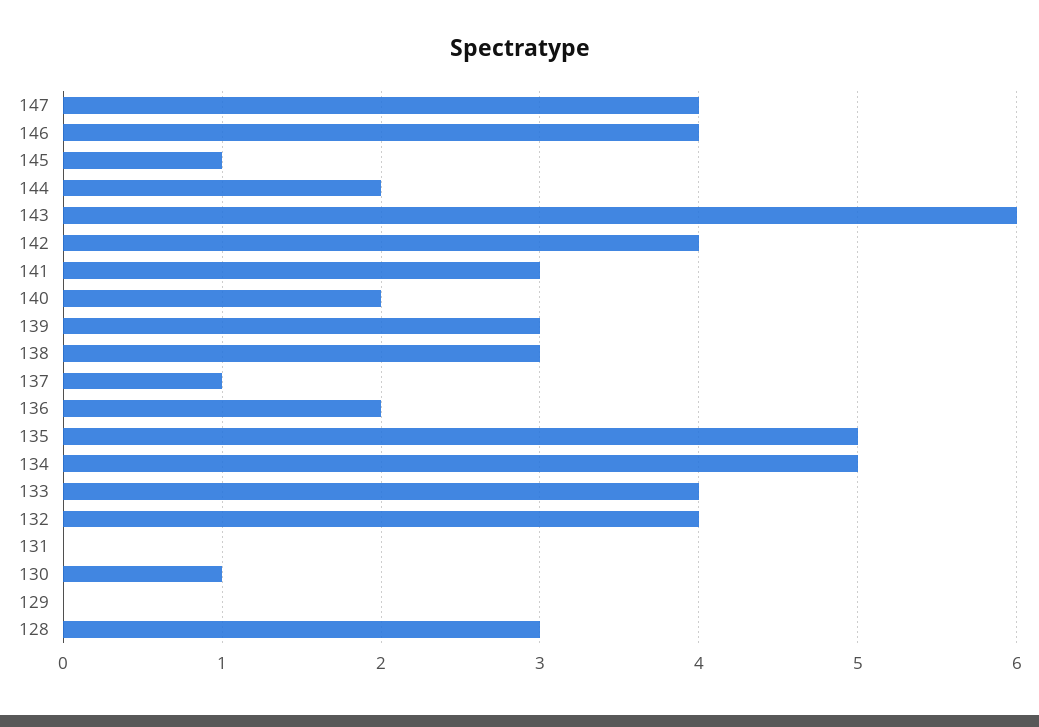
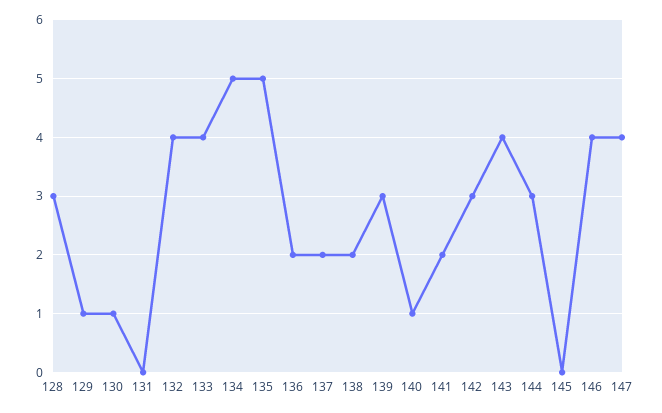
  {
    "147": 4,
    "146": 4,
-   "145": 1,
+   "145": 0,
-   "144": 2,
+   "144": 3,
-   "143": 6,
+   "143": 4,
-   "142": 4,
+   "142": 3,
-   "141": 3,
+   "141": 2,
-   "140": 2,
+   "140": 1,
    "139": 3,
-   "138": 3,
+   "138": 2,
-   "137": 1,
+   "137": 2,
    "136": 2,
    "135": 5,
    "134": 5,
    "133": 4,
    "132": 4,
    "131": 0,
    "130": 1,
-   "129": 0,
+   "129": 1,
    "128": 3
  }

